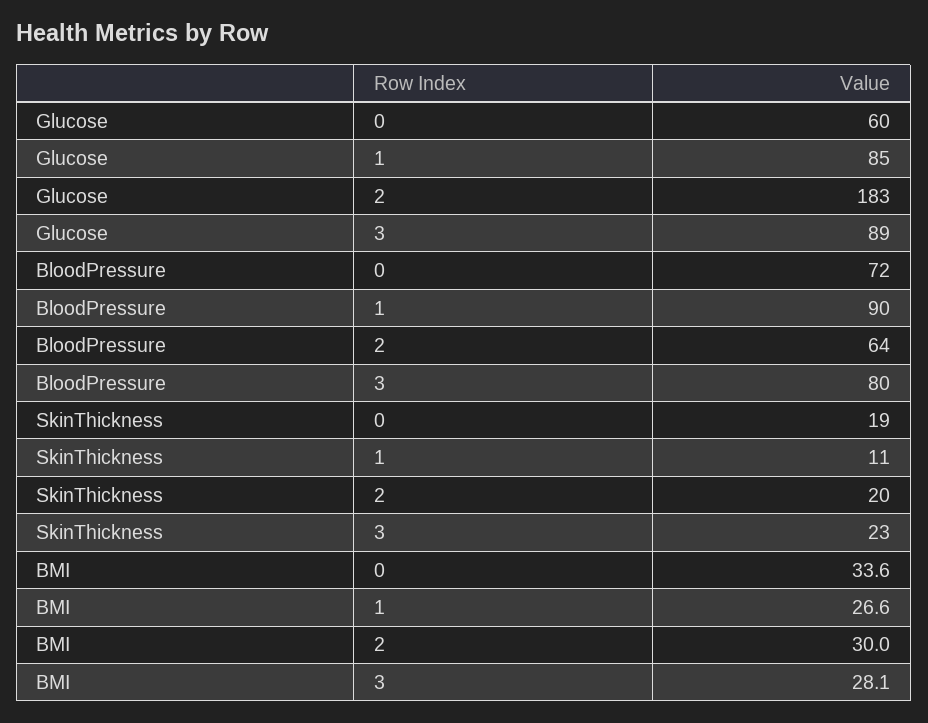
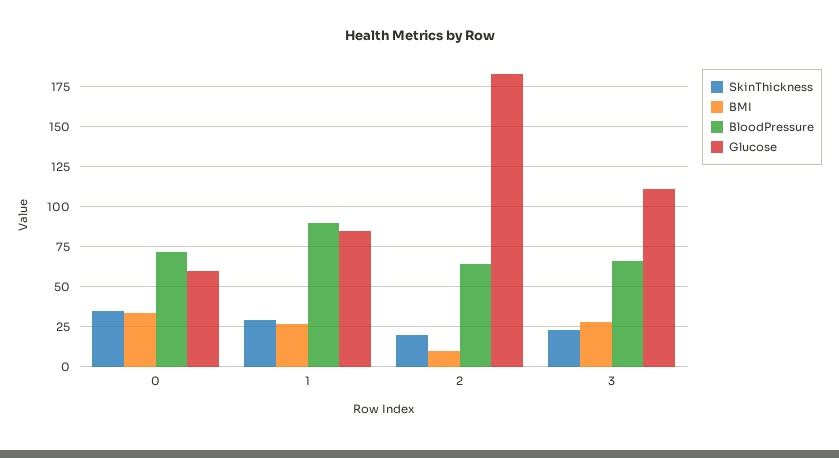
  {
    "Glucose": {
      "0": 60,
      "1": 85,
      "2": 183,
-     "3": 89
+     "3": 110
    },
    "BloodPressure": {
      "0": 72,
      "1": 90,
      "2": 64,
-     "3": 80
+     "3": 65
    },
    "SkinThickness": {
-     "0": 19,
+     "0": 35,
-     "1": 11,
+     "1": 30,
      "2": 20,
      "3": 23
    },
    "BMI": {
      "0": 33.6,
      "1": 26.6,
-     "2": 30,
+     "2": 10,
      "3": 28.1
    }
  }

